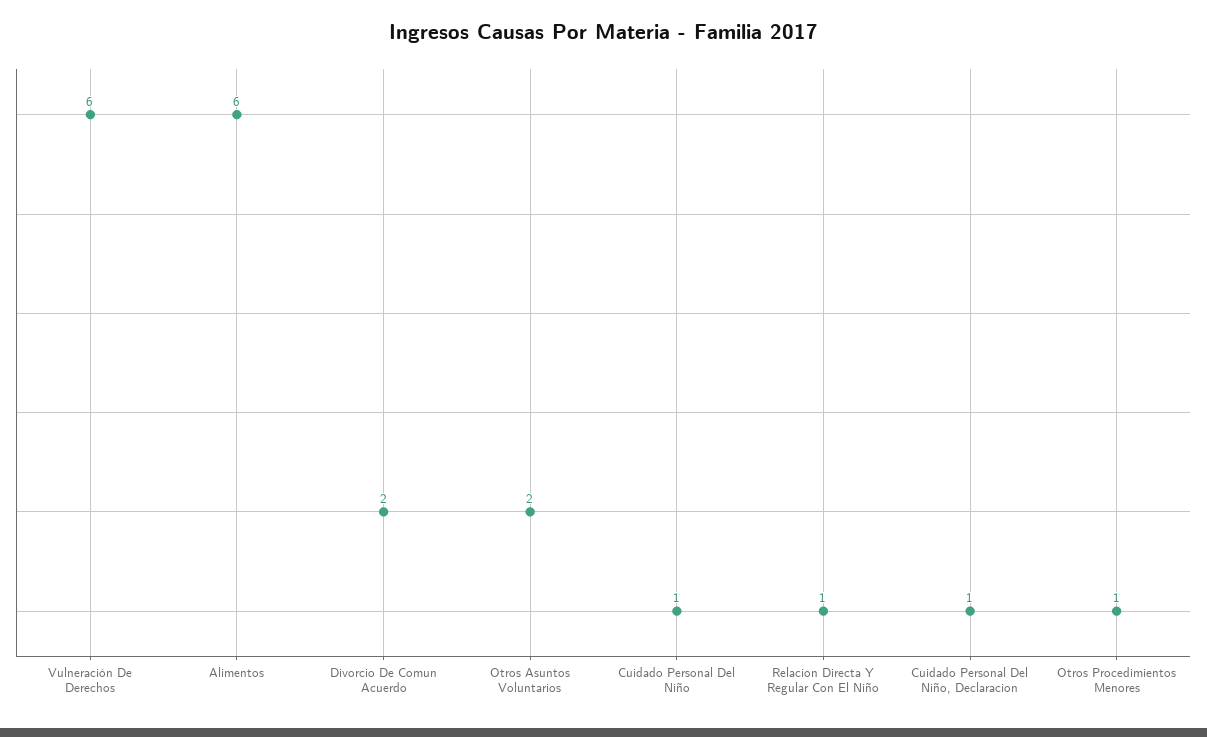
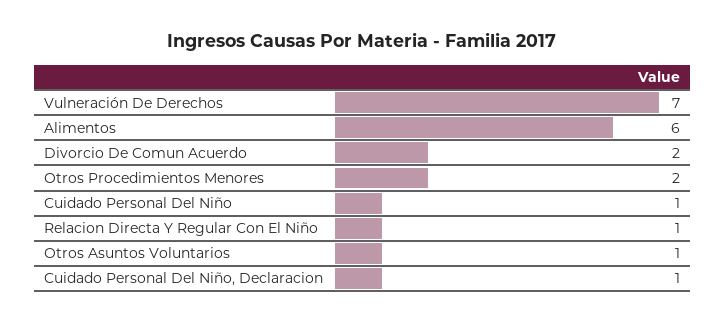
  {
-   "Vulneración De Derechos": 6,
+   "Vulneración De Derechos": 7,
    "Alimentos": 6,
    "Divorcio De Comun Acuerdo": 2,
-   "Otros Asuntos Voluntarios": 2,
+   "Otros Asuntos Voluntarios": 1,
    "Cuidado Personal Del Niño": 1,
    "Relacion Directa Y Regular Con El Niño": 1,
    "Cuidado Personal Del Niño, Declaracion": 1,
-   "Otros Procedimientos Menores": 1
+   "Otros Procedimientos Menores": 2
  }

